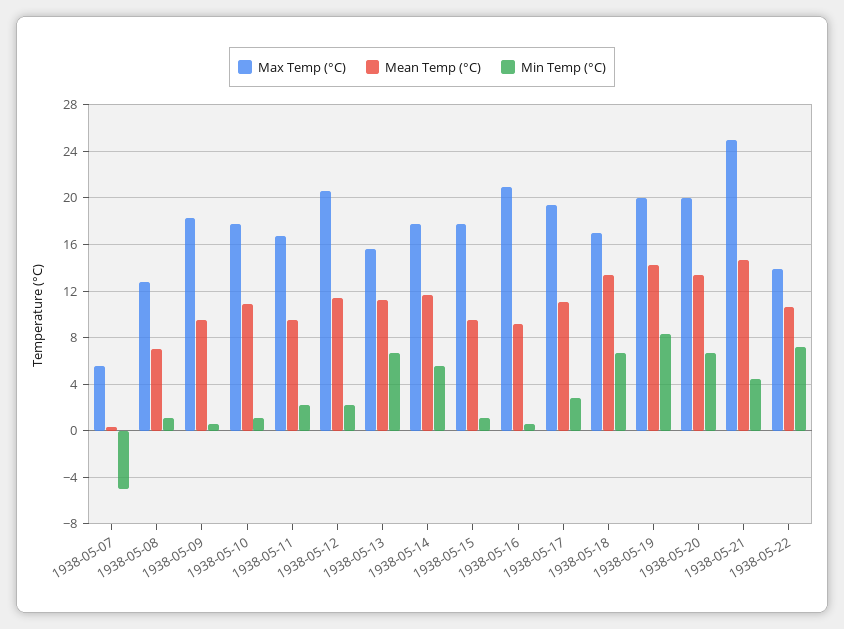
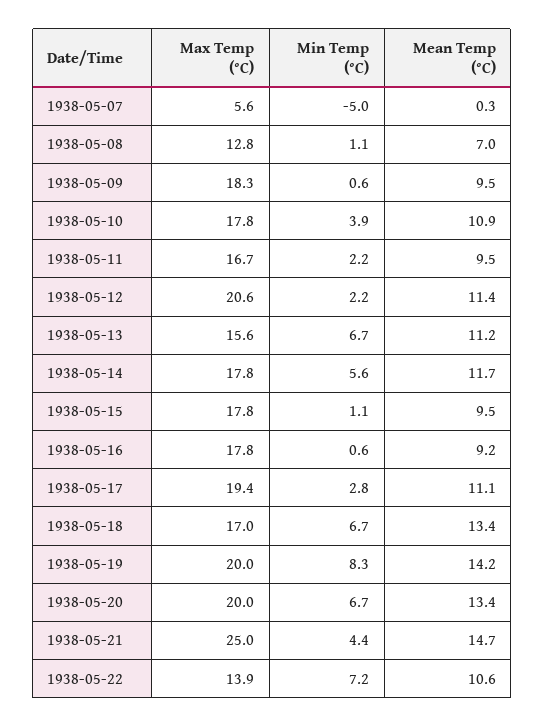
  {
    "Max Temp (°C)": {
      "1938-05-07": 5.6,
      "1938-05-08": 12.8,
      "1938-05-09": 18.3,
      "1938-05-10": 17.8,
      "1938-05-11": 16.7,
      "1938-05-12": 20.6,
      "1938-05-13": 15.6,
      "1938-05-14": 17.8,
      "1938-05-15": 17.8,
-     "1938-05-16": 21,
+     "1938-05-16": 17.8,
      "1938-05-17": 19.4,
      "1938-05-18": 17,
      "1938-05-19": 20,
      "1938-05-20": 20,
      "1938-05-21": 25,
      "1938-05-22": 13.9
    },
    "Mean Temp (°C)": {
      "1938-05-07": 0.3,
      "1938-05-08": 7,
      "1938-05-09": 9.5,
      "1938-05-10": 10.9,
      "1938-05-11": 9.5,
      "1938-05-12": 11.4,
      "1938-05-13": 11.2,
      "1938-05-14": 11.7,
      "1938-05-15": 9.5,
      "1938-05-16": 9.2,
      "1938-05-17": 11.1,
      "1938-05-18": 13.4,
      "1938-05-19": 14.2,
      "1938-05-20": 13.4,
      "1938-05-21": 14.7,
      "1938-05-22": 10.6
    },
    "Min Temp (°C)": {
      "1938-05-07": -5,
      "1938-05-08": 1.1,
      "1938-05-09": 0.6,
-     "1938-05-10": 1,
+     "1938-05-10": 3.9,
      "1938-05-11": 2.2,
      "1938-05-12": 2.2,
      "1938-05-13": 6.7,
      "1938-05-14": 5.6,
      "1938-05-15": 1.1,
      "1938-05-16": 0.6,
      "1938-05-17": 2.8,
      "1938-05-18": 6.7,
      "1938-05-19": 8.3,
      "1938-05-20": 6.7,
      "1938-05-21": 4.4,
      "1938-05-22": 7.2
    }
  }

